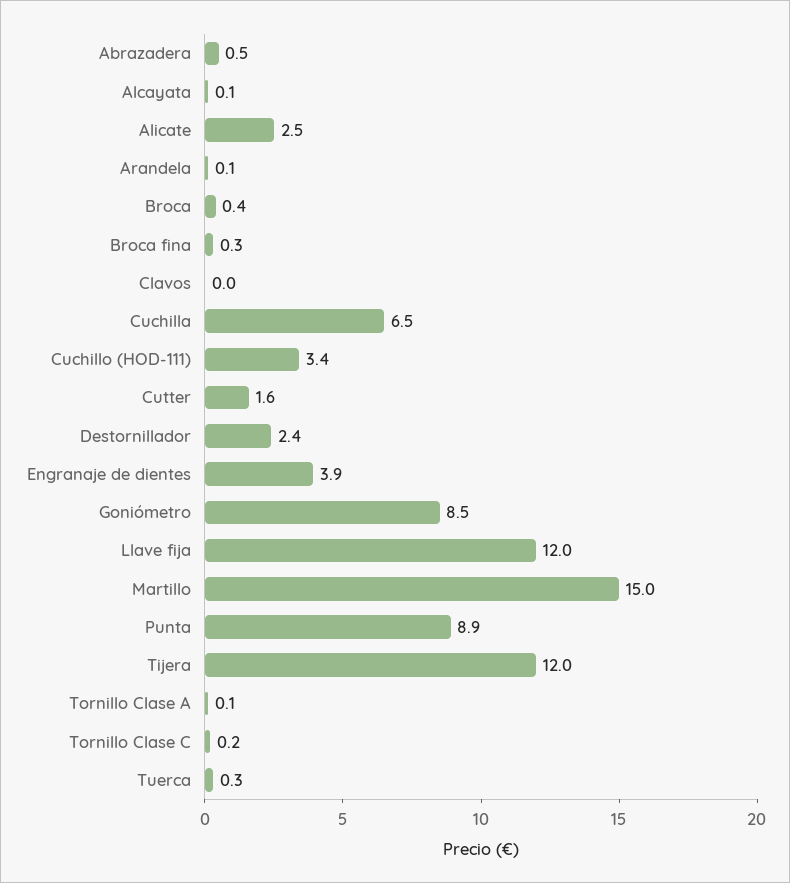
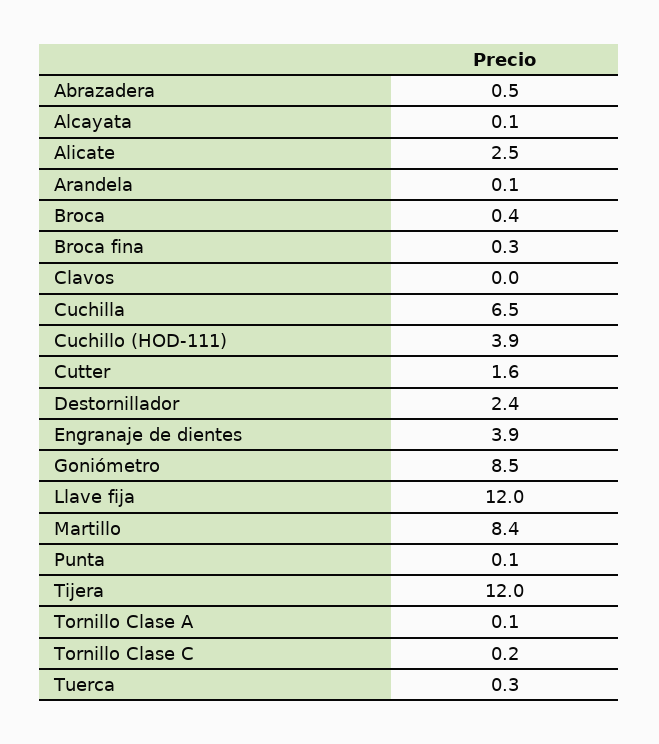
  {
    "Abrazadera": 0.5,
    "Alcayata": 0.1,
    "Alicate": 2.5,
    "Arandela": 0.1,
    "Broca": 0.4,
    "Broca fina": 0.3,
    "Clavos": 0,
    "Cuchilla": 6.5,
-   "Cuchillo (HOD-111)": 3.4,
+   "Cuchillo (HOD-111)": 3.9,
    "Cutter": 1.6,
    "Destornillador": 2.4,
    "Engranaje de dientes": 3.9,
    "Goniómetro": 8.5,
    "Llave fija": 12,
-   "Martillo": 15,
+   "Martillo": 8.4,
-   "Punta": 8.9,
+   "Punta": 0.1,
    "Tijera": 12,
    "Tornillo Clase A": 0.1,
    "Tornillo Clase C": 0.2,
    "Tuerca": 0.3
  }

